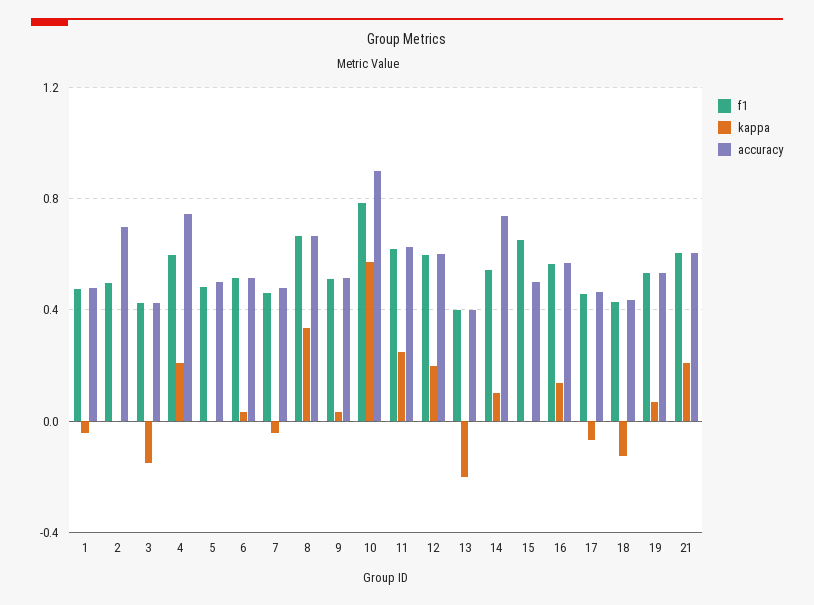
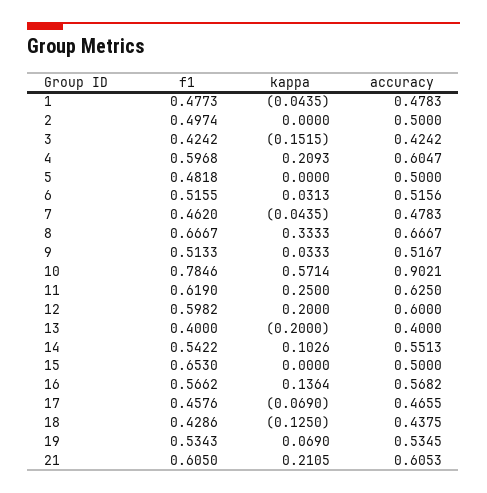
  {
    "f1": {
      "1": 0.4773,
      "2": 0.4974,
      "3": 0.4242,
      "4": 0.5968,
      "5": 0.4818,
      "6": 0.5155,
      "7": 0.462,
      "8": 0.6667,
      "9": 0.5133,
      "10": 0.7846,
      "11": 0.619,
      "12": 0.5982,
      "13": 0.4,
      "14": 0.5422,
      "15": 0.653,
      "16": 0.5662,
      "17": 0.4576,
      "18": 0.4286,
      "19": 0.5343,
      "21": 0.605
    },
    "kappa": {
      "1": -0.0435,
      "2": 0,
      "3": -0.1515,
      "4": 0.2093,
      "5": 0,
      "6": 0.0313,
      "7": -0.0435,
      "8": 0.3333,
      "9": 0.0333,
      "10": 0.5714,
      "11": 0.25,
      "12": 0.2,
      "13": -0.2,
      "14": 0.1026,
      "15": 0,
      "16": 0.1364,
      "17": -0.069,
      "18": -0.125,
      "19": 0.069,
      "21": 0.2105
    },
    "accuracy": {
      "1": 0.4783,
-     "2": 0.7,
+     "2": 0.5,
      "3": 0.4242,
-     "4": 0.75,
+     "4": 0.6047,
      "5": 0.5,
      "6": 0.5156,
      "7": 0.4783,
      "8": 0.6667,
      "9": 0.5167,
      "10": 0.9021,
      "11": 0.625,
      "12": 0.6,
      "13": 0.4,
-     "14": 0.75,
+     "14": 0.5513,
      "15": 0.5,
      "16": 0.5682,
      "17": 0.4655,
      "18": 0.4375,
      "19": 0.5345,
      "21": 0.6053
    }
  }

